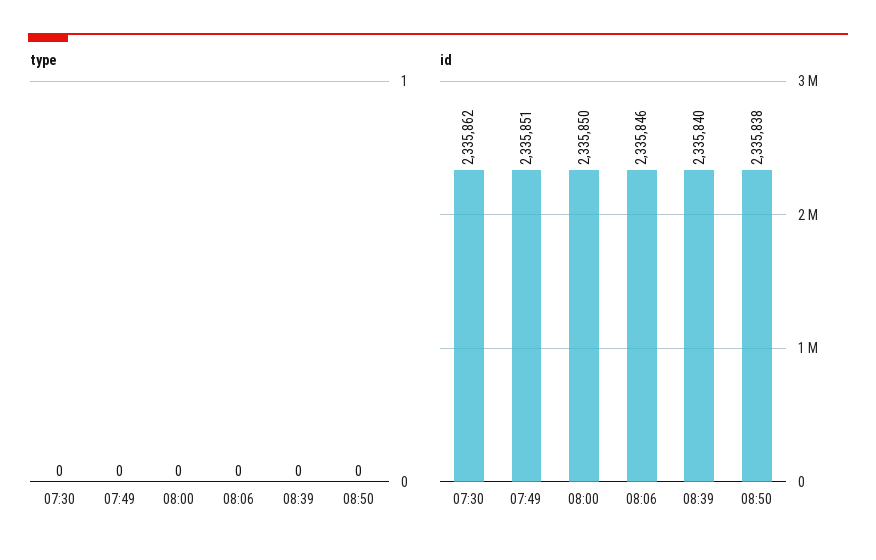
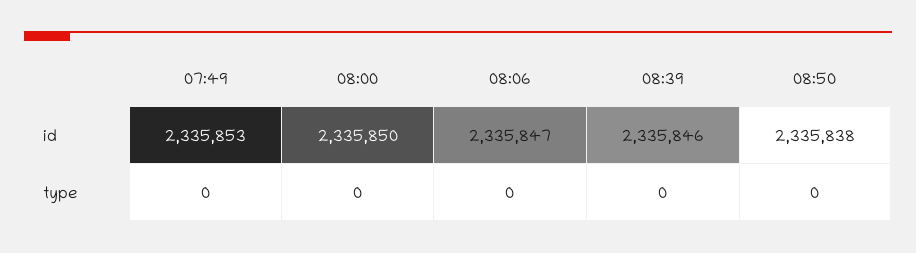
  {
    "type": {
-     "07:30": 0,
      "07:49": 0,
      "08:00": 0,
      "08:06": 0,
      "08:39": 0,
      "08:50": 0
    },
    "id": {
-     "07:30": 2335862,
-     "07:49": 2335851,
+     "07:49": 2335853,
      "08:00": 2335850,
-     "08:06": 2335846,
+     "08:06": 2335847,
-     "08:39": 2335840,
+     "08:39": 2335846,
      "08:50": 2335838
    }
  }

